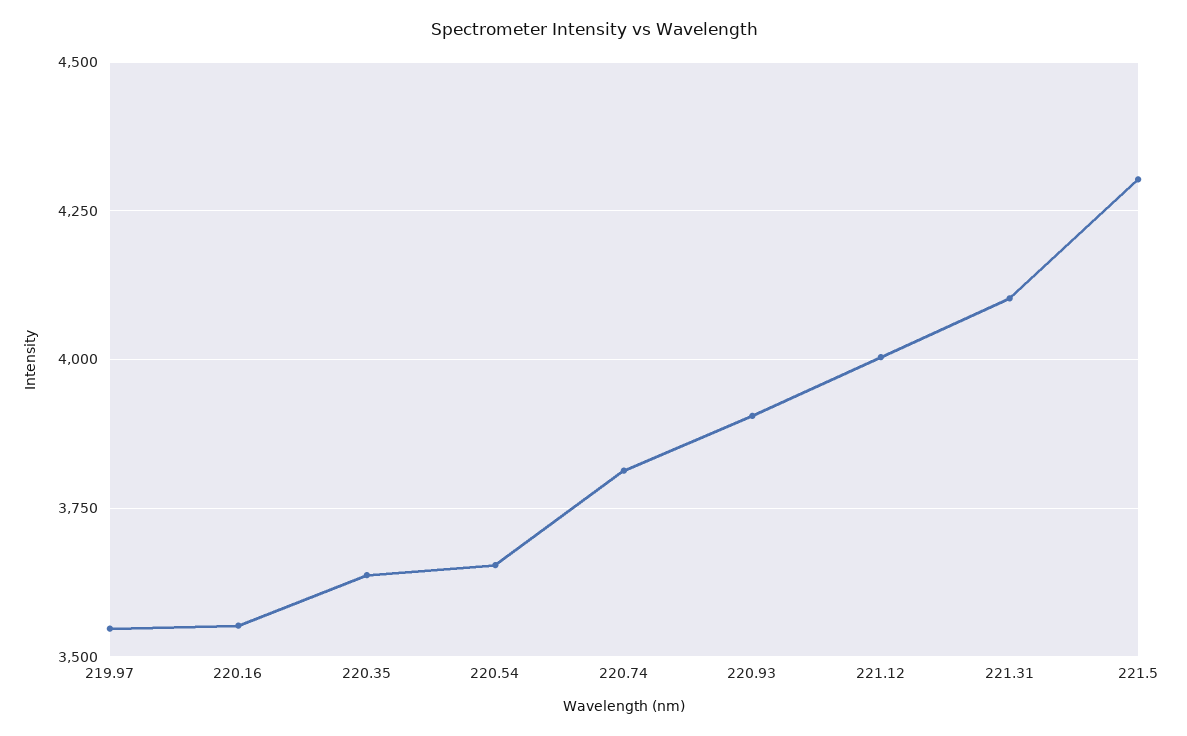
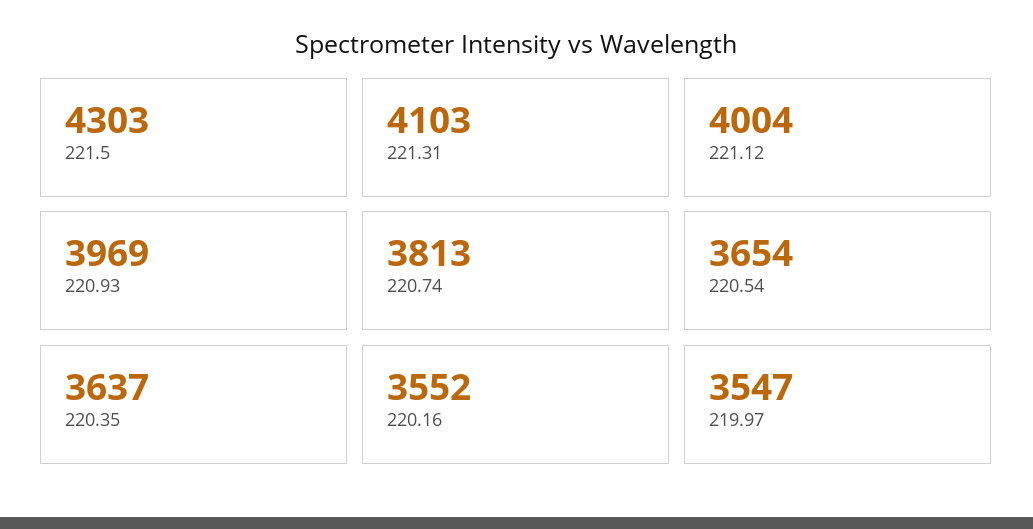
  {
    "219.97": 3547,
    "220.16": 3552,
    "220.35": 3637,
    "220.54": 3654,
    "220.74": 3813,
-   "220.93": 3900,
+   "220.93": 3969,
    "221.12": 4004,
    "221.31": 4103,
    "221.5": 4303
  }

